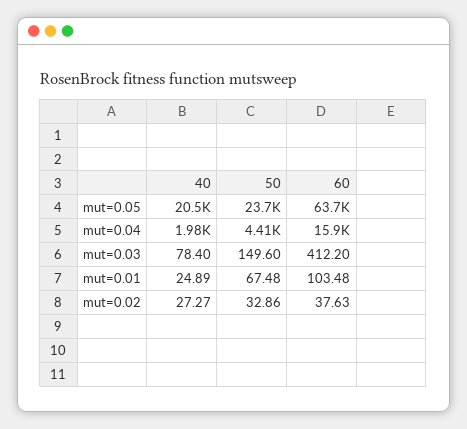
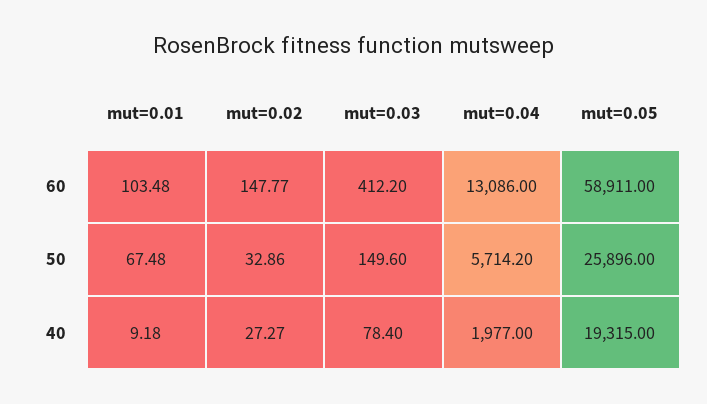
  {
    "40": {
-     "mut=0.05": 20500,
+     "mut=0.05": 19315,
      "mut=0.04": 1977,
      "mut=0.03": 78.4,
-     "mut=0.01": 24.89,
+     "mut=0.01": 9.18,
      "mut=0.02": 27.27
    },
    "50": {
-     "mut=0.05": 23700,
+     "mut=0.05": 25896,
-     "mut=0.04": 4410,
+     "mut=0.04": 5714.2,
      "mut=0.03": 149.6,
      "mut=0.01": 67.48,
      "mut=0.02": 32.86
    },
    "60": {
-     "mut=0.05": 63700,
+     "mut=0.05": 58911,
-     "mut=0.04": 15900,
+     "mut=0.04": 13086,
      "mut=0.03": 412.2,
      "mut=0.01": 103.48,
-     "mut=0.02": 37.63
+     "mut=0.02": 147.77
    }
  }

